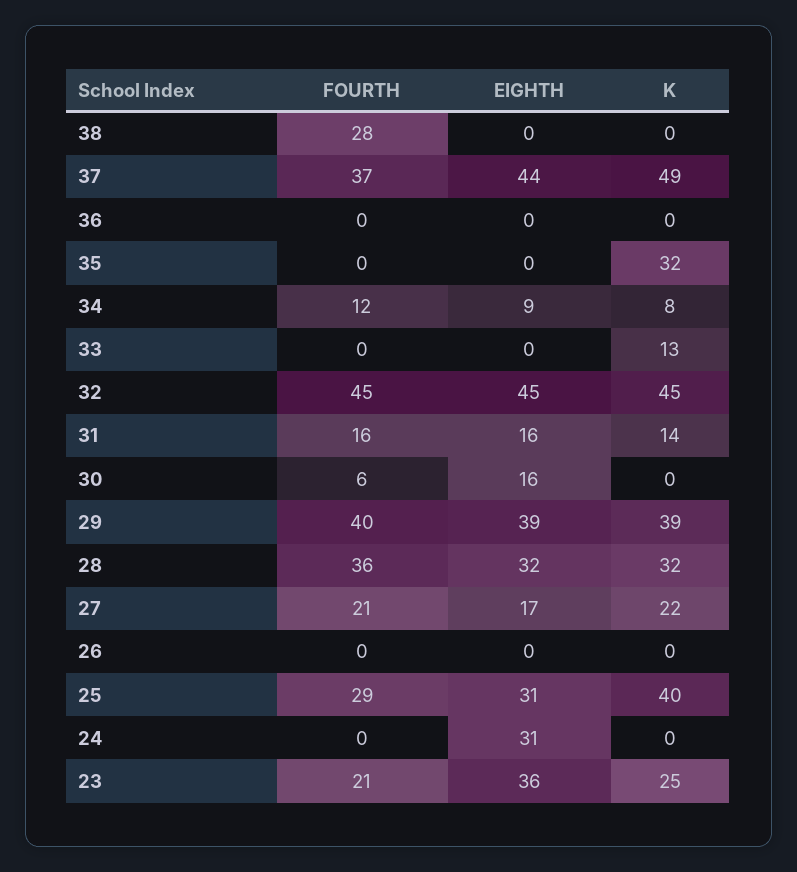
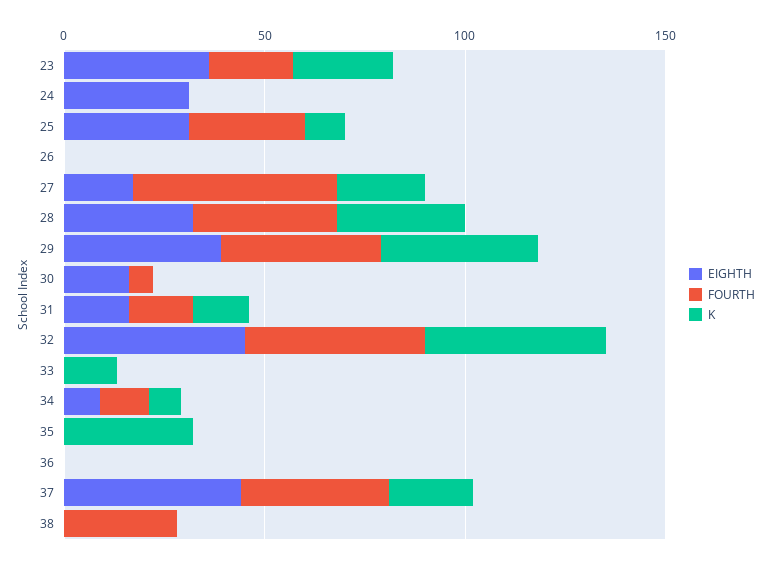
  {
    "FOURTH": {
      "38": 28,
      "37": 37,
      "36": 0,
      "35": 0,
      "34": 12,
      "33": 0,
      "32": 45,
      "31": 16,
      "30": 6,
      "29": 40,
      "28": 36,
-     "27": 21,
+     "27": 50,
      "26": 0,
      "25": 29,
      "24": 0,
      "23": 21
    },
    "EIGHTH": {
      "38": 0,
      "37": 44,
      "36": 0,
      "35": 0,
      "34": 9,
      "33": 0,
      "32": 45,
      "31": 16,
      "30": 16,
      "29": 39,
      "28": 32,
      "27": 17,
      "26": 0,
      "25": 31,
      "24": 31,
      "23": 36
    },
    "K": {
      "38": 0,
-     "37": 49,
+     "37": 20,
      "36": 0,
      "35": 32,
      "34": 8,
      "33": 13,
      "32": 45,
      "31": 14,
      "30": 0,
      "29": 39,
      "28": 32,
      "27": 22,
      "26": 0,
-     "25": 40,
+     "25": 10,
      "24": 0,
      "23": 25
    }
  }

